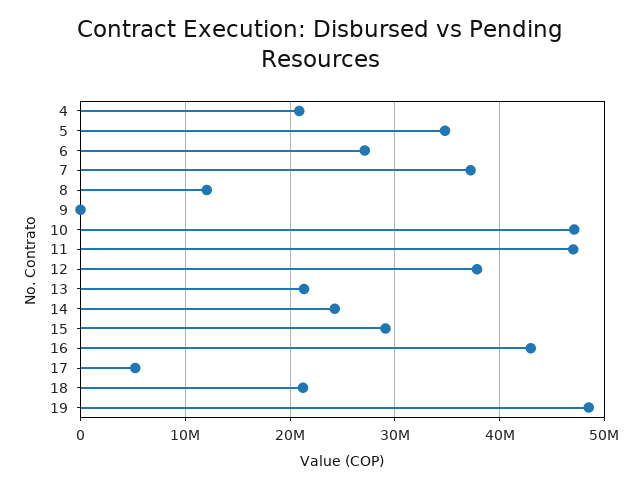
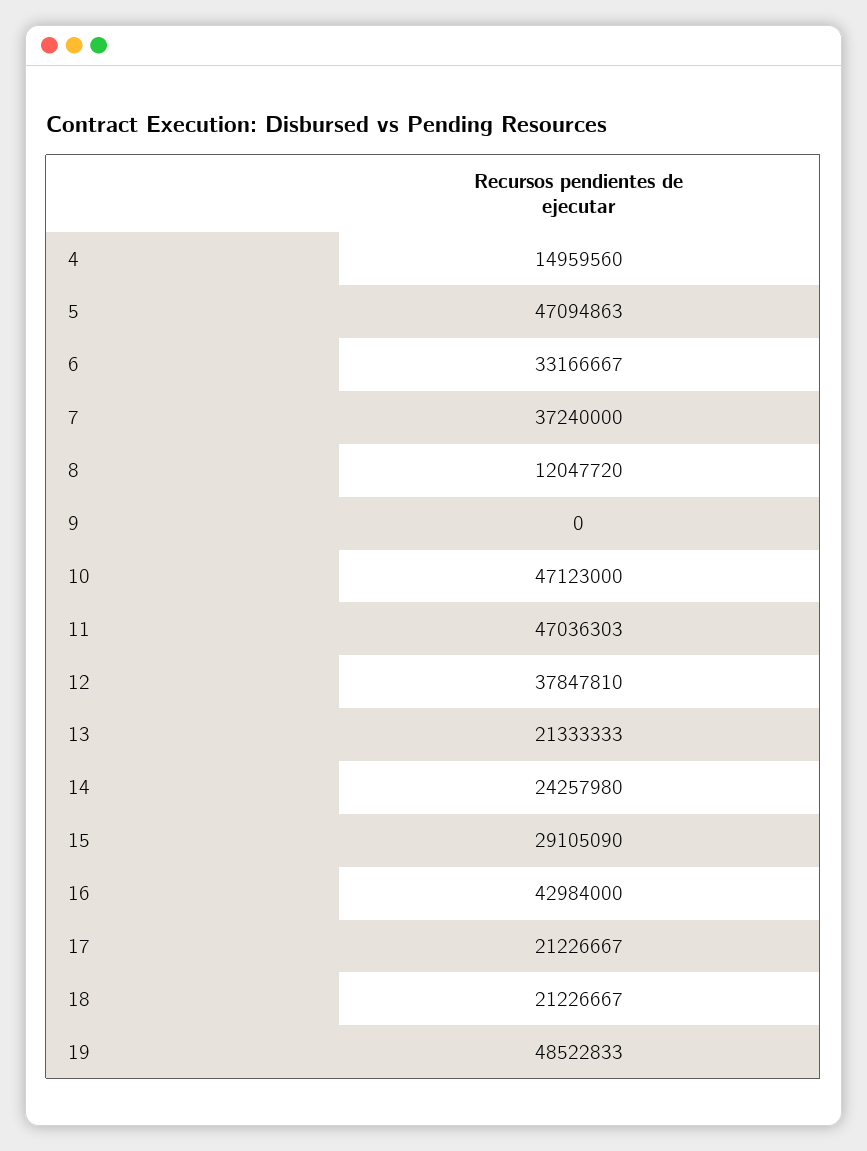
  {
-   "4": 21000000,
+   "4": 14959560,
-   "5": 35000000,
+   "5": 47094863,
-   "6": 27000000,
+   "6": 33166667,
    "7": 37240000,
    "8": 12047720,
    "9": 0,
    "10": 47123000,
    "11": 47036303,
    "12": 37847810,
    "13": 21333333,
    "14": 24257980,
    "15": 29105090,
    "16": 42984000,
-   "17": 5000000,
+   "17": 21226667,
    "18": 21226667,
    "19": 48522833
  }

